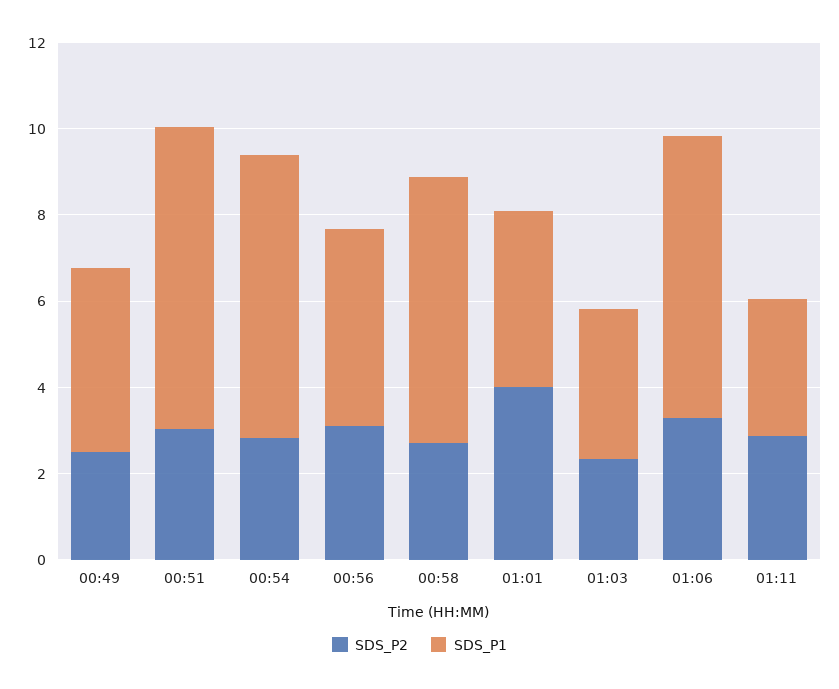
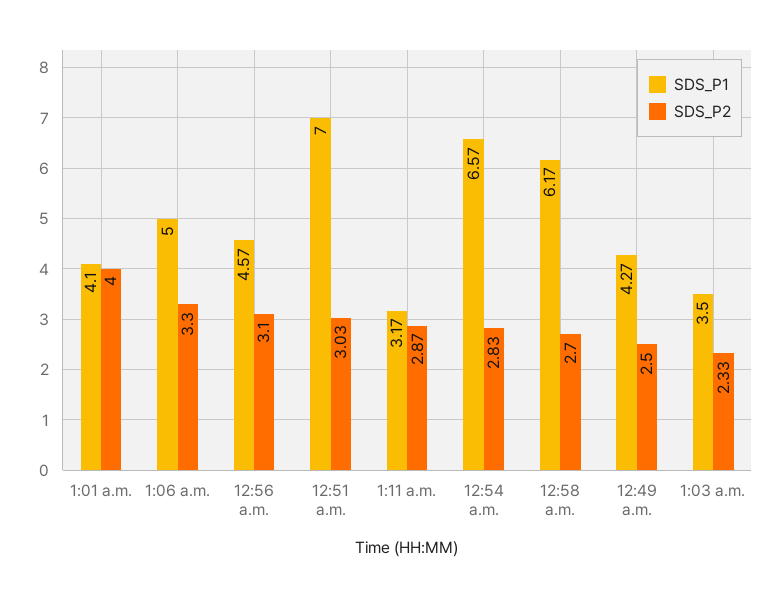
  {
    "SDS_P2": {
      "00:49": 2.5,
      "00:51": 3.03,
      "00:54": 2.83,
      "00:56": 3.1,
      "00:58": 2.7,
      "01:01": 4,
      "01:03": 2.33,
      "01:06": 3.3,
      "01:11": 2.87
    },
    "SDS_P1": {
      "00:49": 4.27,
      "00:51": 7,
      "00:54": 6.57,
      "00:56": 4.57,
      "00:58": 6.17,
      "01:01": 4.1,
      "01:03": 3.5,
-     "01:06": 6.5,
+     "01:06": 5,
      "01:11": 3.17
    }
  }

